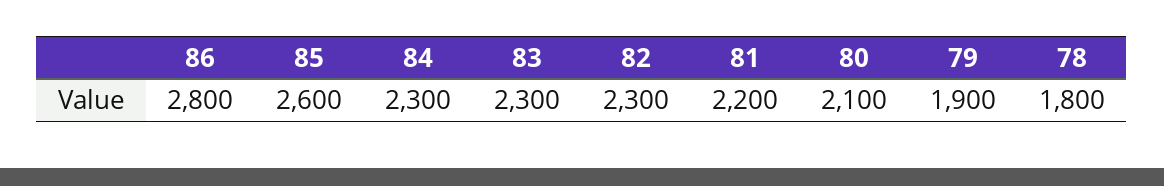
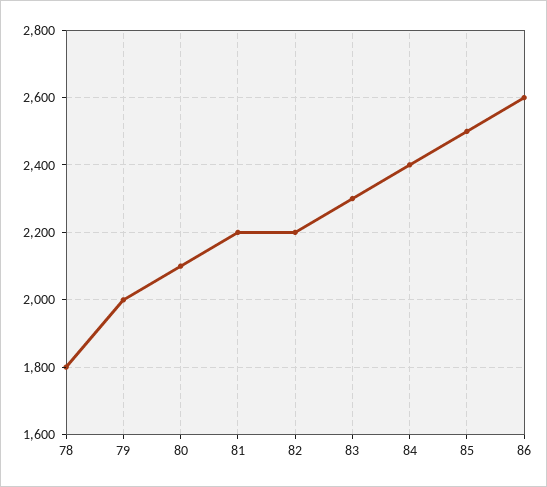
  {
-   "86": 2800,
+   "86": 2600,
-   "85": 2600,
+   "85": 2500,
-   "84": 2300,
+   "84": 2400,
    "83": 2300,
-   "82": 2300,
+   "82": 2200,
    "81": 2200,
    "80": 2100,
-   "79": 1900,
+   "79": 2000,
    "78": 1800
  }

